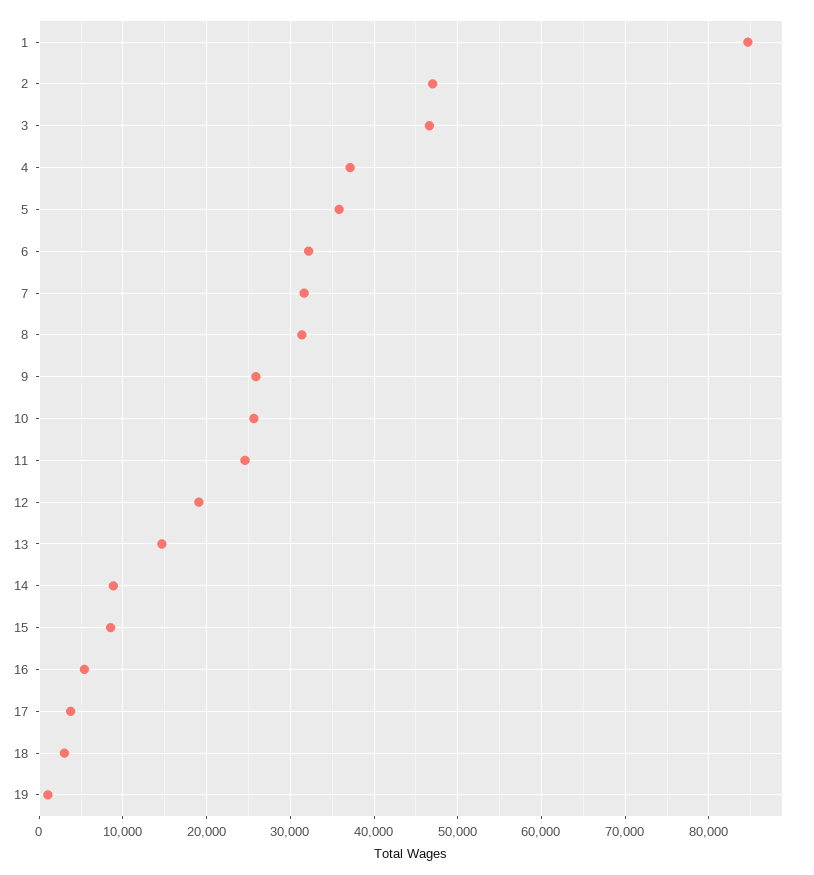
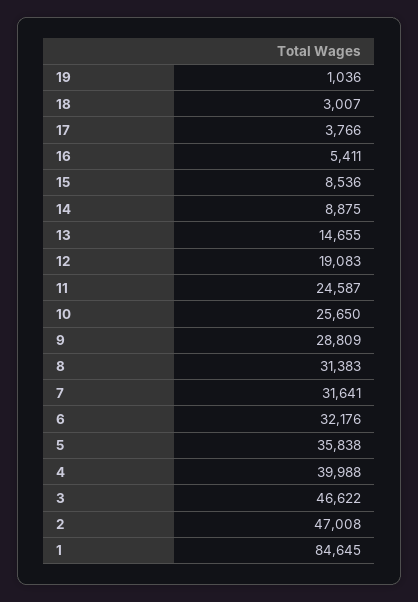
  {
    "1": 84645,
    "2": 47008,
    "3": 46622,
-   "4": 37000,
+   "4": 39988,
    "5": 35838,
    "6": 32176,
    "7": 31641,
    "8": 31383,
-   "9": 26000,
+   "9": 28809,
    "10": 25650,
    "11": 24587,
    "12": 19083,
    "13": 14655,
    "14": 8875,
    "15": 8536,
    "16": 5411,
    "17": 3766,
    "18": 3007,
    "19": 1036
  }

